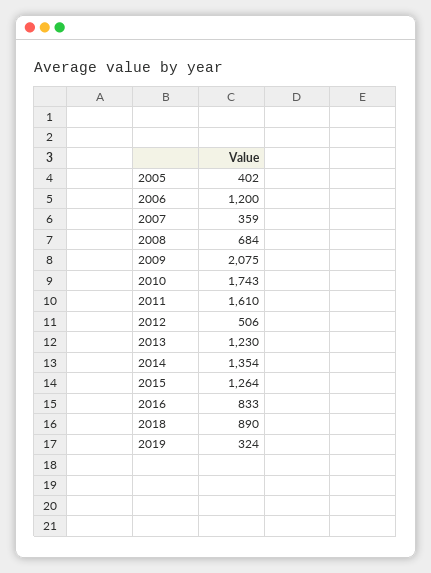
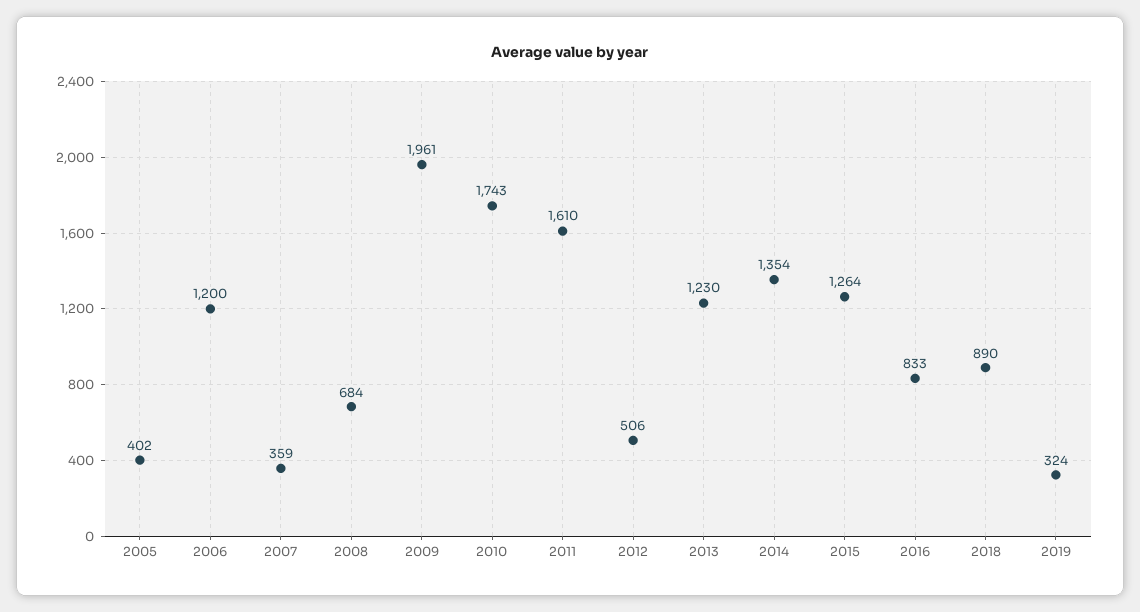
  {
    "2005": 402,
    "2006": 1200,
    "2007": 359,
    "2008": 684,
-   "2009": 2075,
+   "2009": 1961,
    "2010": 1743,
    "2011": 1610,
    "2012": 506,
    "2013": 1230,
    "2014": 1354,
    "2015": 1264,
    "2016": 833,
    "2018": 890,
    "2019": 324
  }

